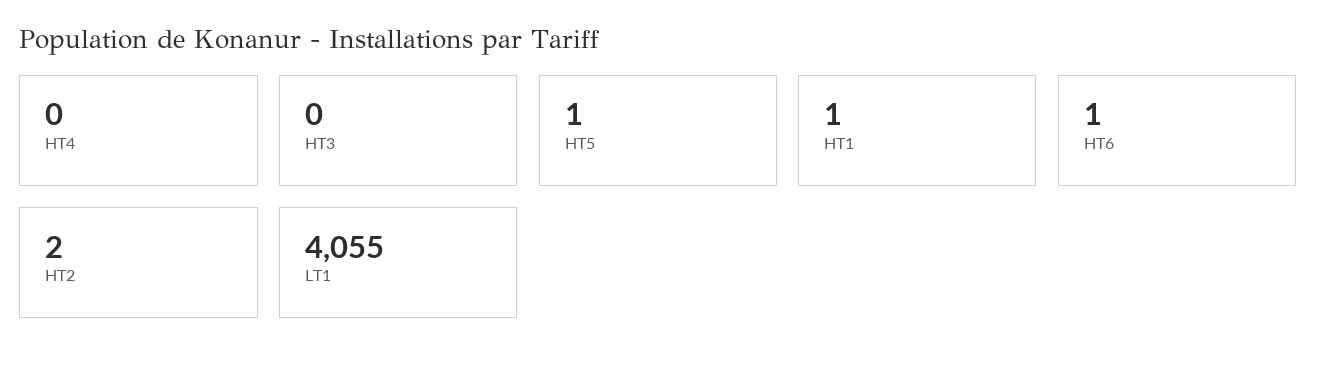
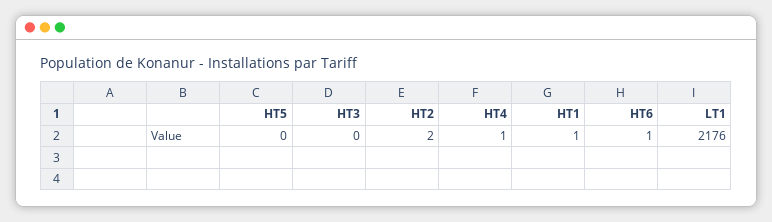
  {
-   "HT4": 0,
+   "HT4": 1,
    "HT3": 0,
-   "HT5": 1,
+   "HT5": 0,
    "HT1": 1,
    "HT6": 1,
    "HT2": 2,
-   "LT1": 4055
+   "LT1": 2176
  }

